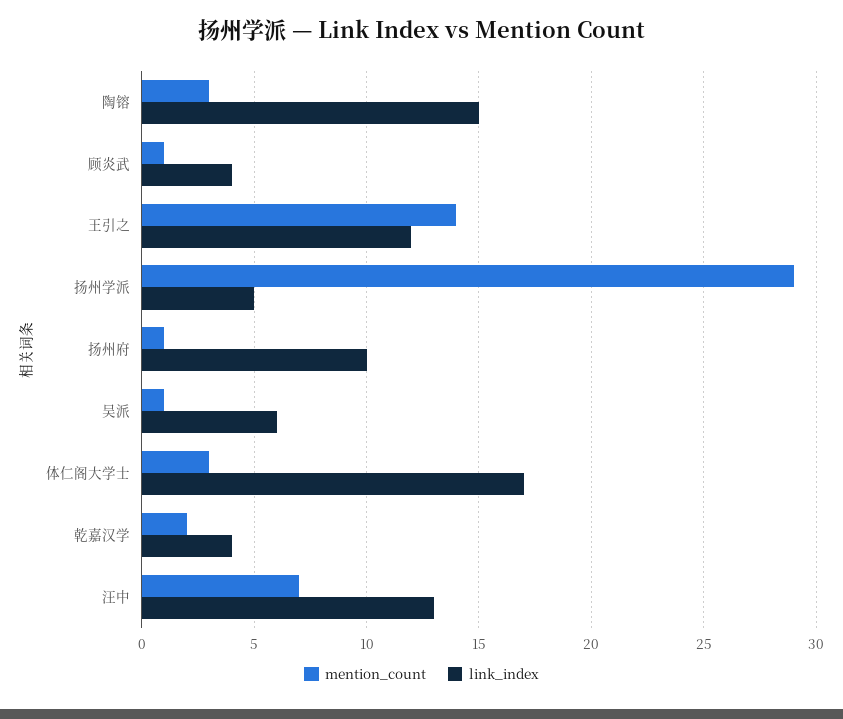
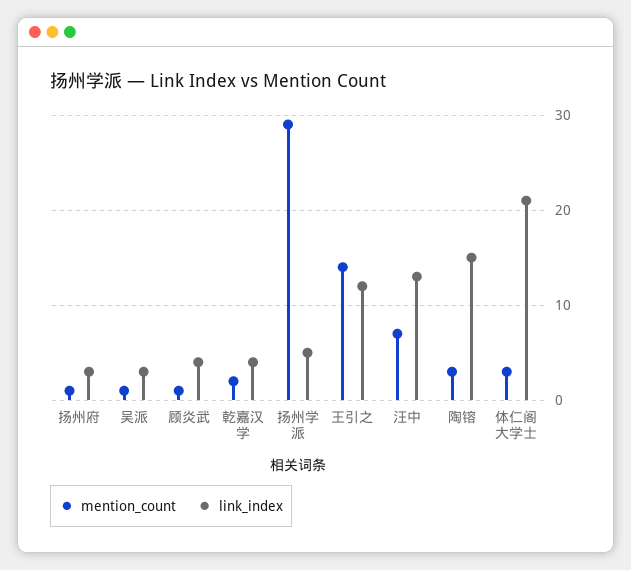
  {
    "mention_count": {
      "陶镕": 3,
      "顾炎武": 1,
      "王引之": 14,
      "扬州学派": 29,
      "扬州府": 1,
      "吴派": 1,
      "体仁阁大学士": 3,
      "乾嘉汉学": 2,
      "汪中": 7
    },
    "link_index": {
      "陶镕": 15,
      "顾炎武": 4,
      "王引之": 12,
      "扬州学派": 5,
-     "扬州府": 10,
+     "扬州府": 3,
-     "吴派": 6,
+     "吴派": 3,
-     "体仁阁大学士": 17,
+     "体仁阁大学士": 21,
      "乾嘉汉学": 4,
      "汪中": 13
    }
  }

